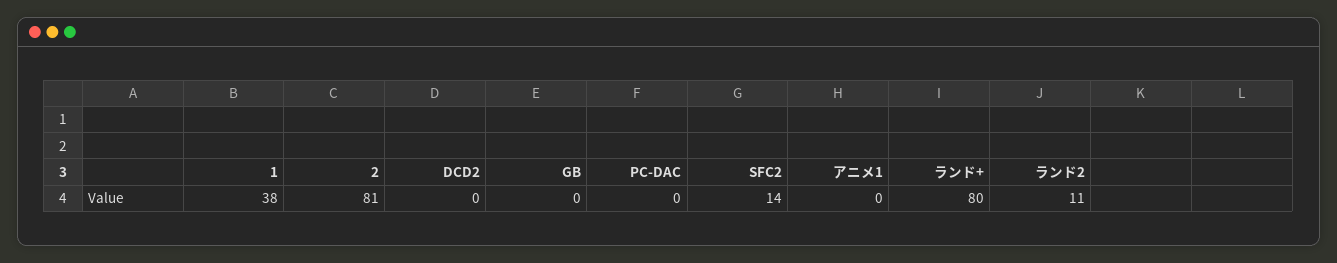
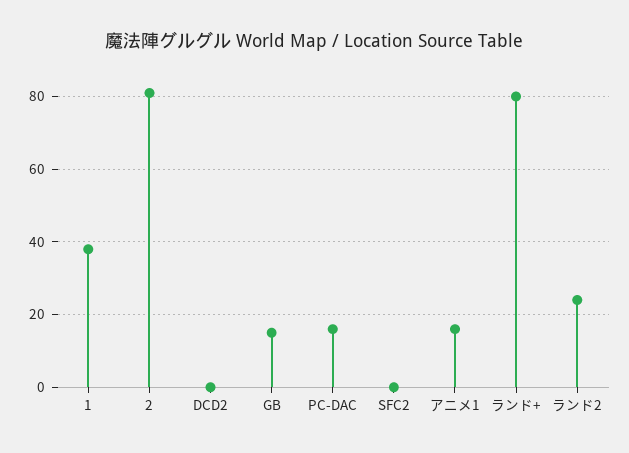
  {
    "1": 38,
    "2": 81,
    "DCD2": 0,
-   "GB": 0,
+   "GB": 15,
-   "PC-DAC": 0,
+   "PC-DAC": 15,
-   "SFC2": 14,
+   "SFC2": 0,
-   "アニメ1": 0,
+   "アニメ1": 15,
    "ランド+": 80,
-   "ランド2": 11
+   "ランド2": 25
  }

